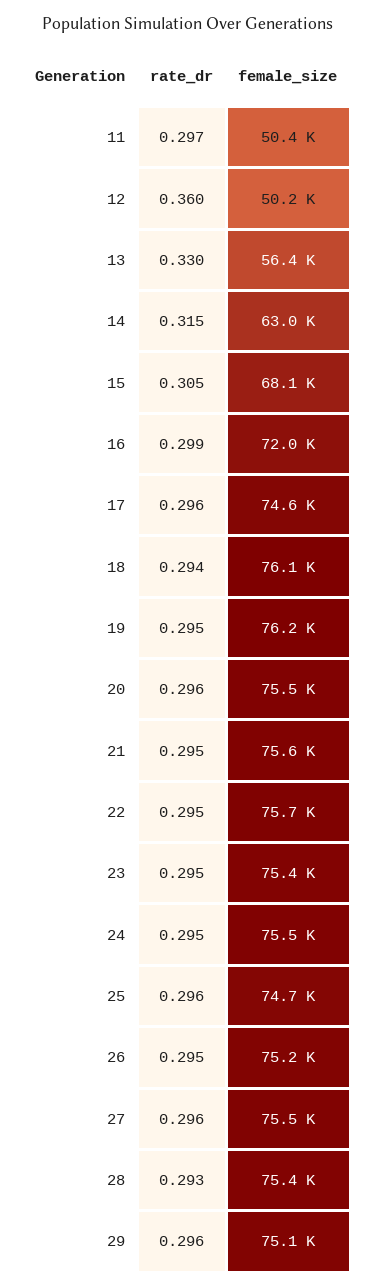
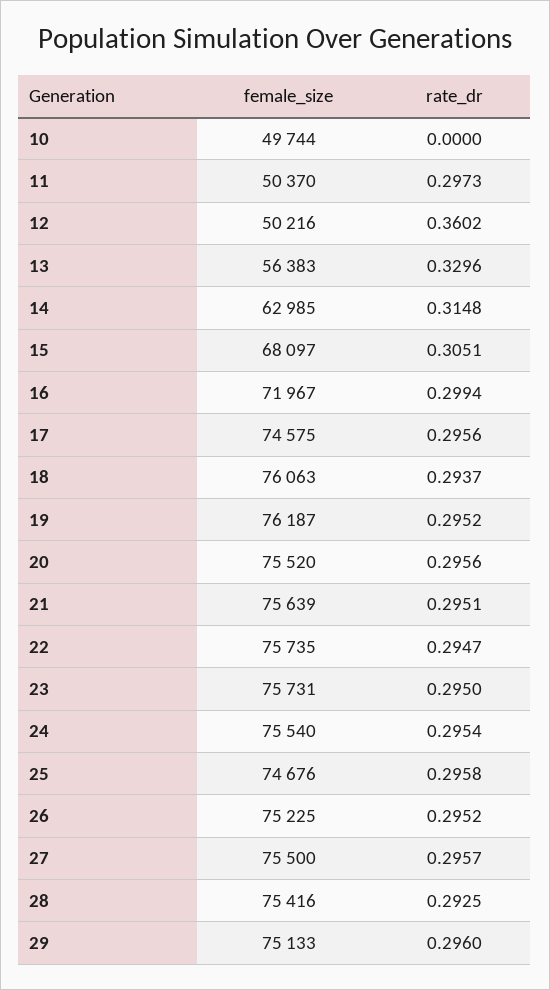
  {
    "rate_dr": {
      "11": 0.2973,
      "12": 0.3602,
      "13": 0.3296,
      "14": 0.3148,
      "15": 0.3051,
      "16": 0.2994,
      "17": 0.2956,
      "18": 0.2937,
      "19": 0.2952,
      "20": 0.2956,
      "21": 0.2951,
      "22": 0.2947,
      "23": 0.295,
      "24": 0.2954,
      "25": 0.2958,
      "26": 0.2952,
      "27": 0.2957,
      "28": 0.2925,
-     "29": 0.296
+     "29": 0.296,
+     "10": 0
    },
    "female_size": {
      "11": 50370,
      "12": 50216,
      "13": 56383,
      "14": 62985,
      "15": 68097,
      "16": 71967,
      "17": 74575,
      "18": 76063,
      "19": 76187,
      "20": 75520,
      "21": 75639,
      "22": 75735,
-     "23": 75400,
+     "23": 75731,
      "24": 75540,
      "25": 74676,
      "26": 75225,
      "27": 75500,
      "28": 75416,
-     "29": 75133
+     "29": 75133,
+     "10": 49744
    }
  }

